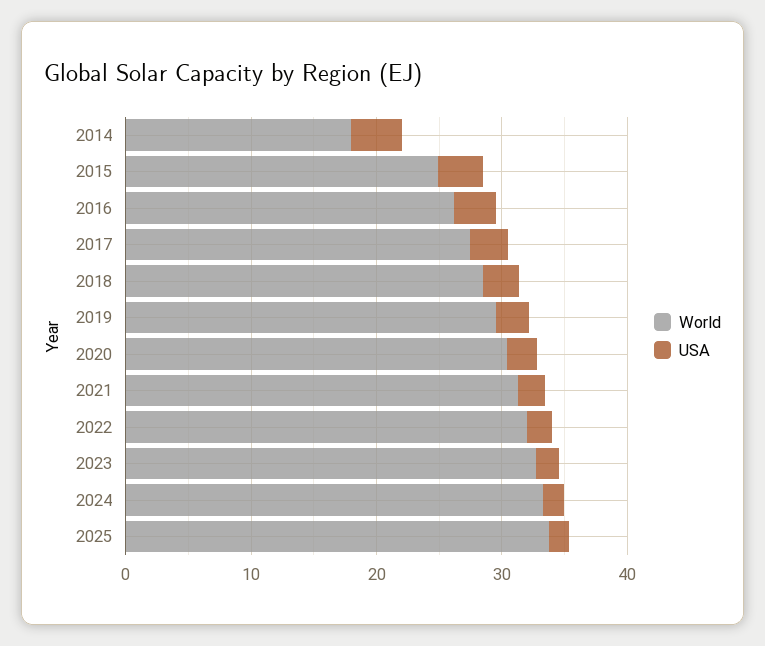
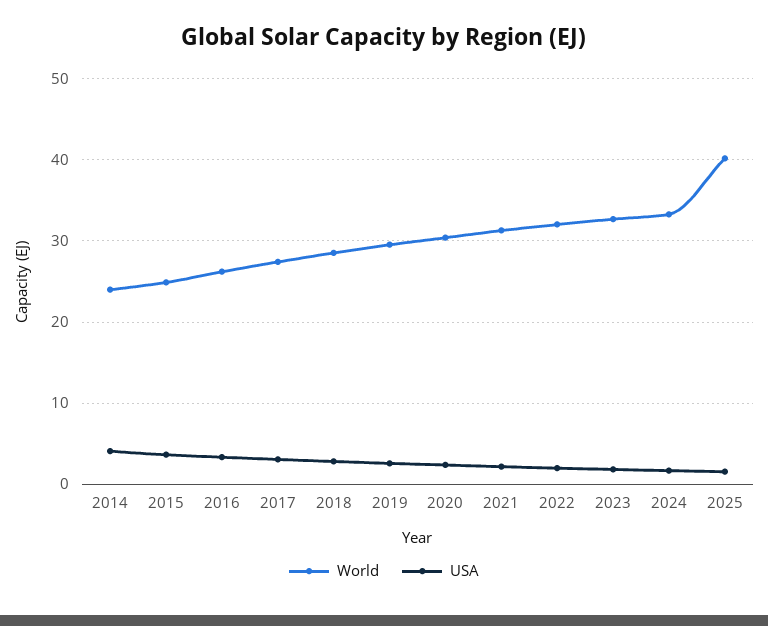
  {
    "World": {
-     "2014": 18,
+     "2014": 24,
      "2015": 25,
      "2016": 26,
      "2017": 27,
      "2018": 29,
      "2019": 30,
      "2020": 30,
      "2021": 31,
      "2022": 32,
      "2023": 33,
      "2024": 33,
-     "2025": 34
+     "2025": 40
    },
    "USA": {
      "2014": 4,
      "2015": 4,
      "2016": 3,
      "2017": 3,
      "2018": 3,
      "2019": 3,
      "2020": 2,
      "2021": 2,
      "2022": 2,
      "2023": 2,
      "2024": 2,
      "2025": 2
    }
  }

